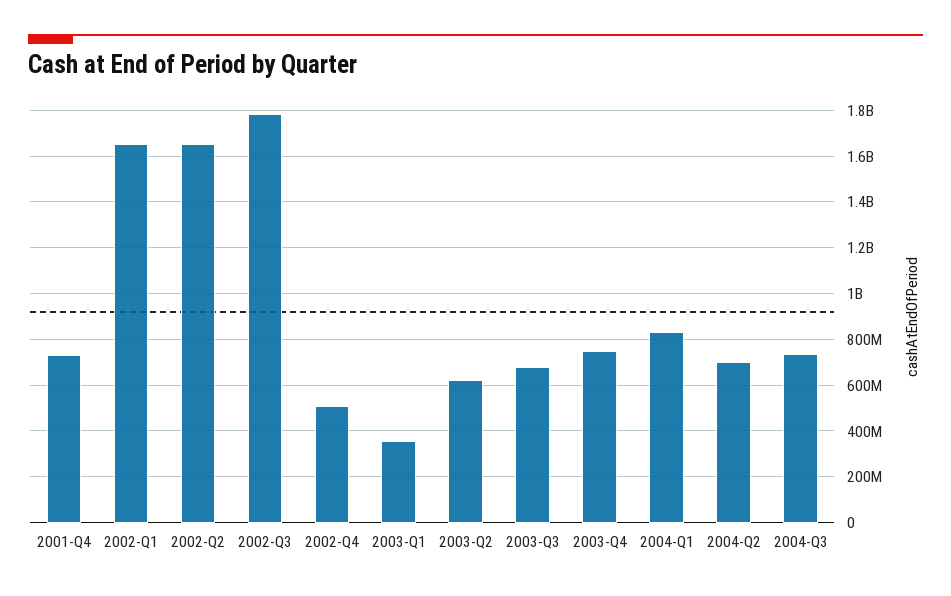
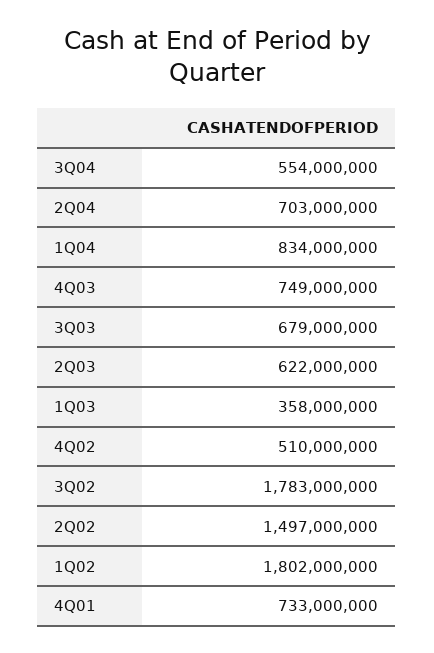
  {
    "2001-Q4": 733000000,
-   "2002-Q1": 1650000000,
+   "2002-Q1": 1802000000,
-   "2002-Q2": 1650000000,
+   "2002-Q2": 1497000000,
    "2002-Q3": 1783000000,
    "2002-Q4": 510000000,
    "2003-Q1": 358000000,
    "2003-Q2": 622000000,
    "2003-Q3": 679000000,
    "2003-Q4": 749000000,
    "2004-Q1": 834000000,
    "2004-Q2": 703000000,
-   "2004-Q3": 750000000
+   "2004-Q3": 554000000
  }

